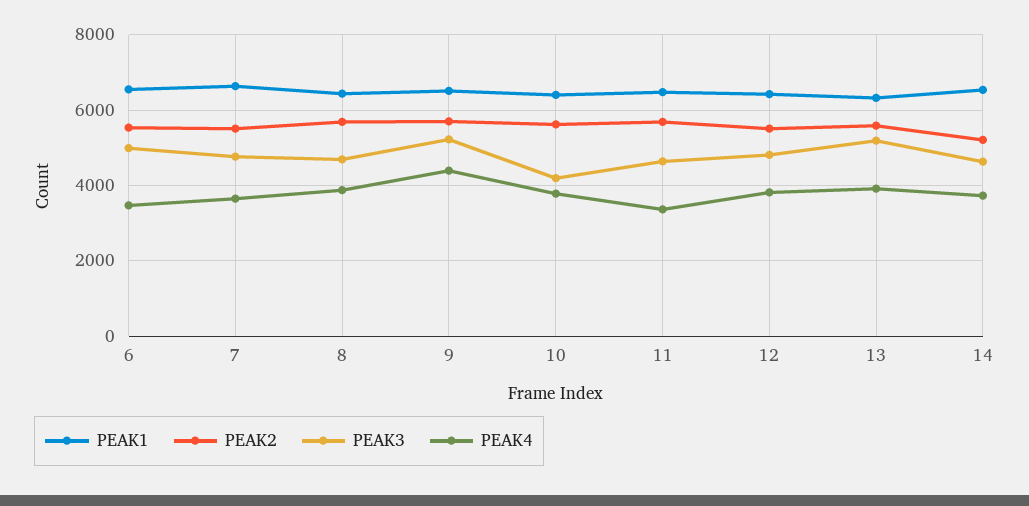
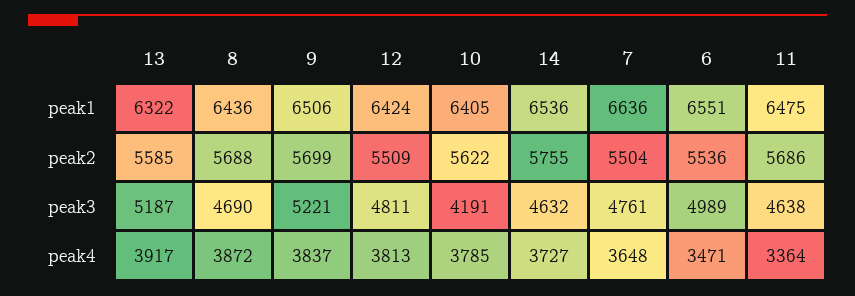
  {
    "PEAK1": {
      "6": 6551,
      "7": 6636,
      "8": 6436,
      "9": 6506,
      "10": 6405,
      "11": 6475,
      "12": 6424,
      "13": 6322,
      "14": 6536
    },
    "PEAK2": {
      "6": 5536,
      "7": 5504,
      "8": 5688,
      "9": 5699,
      "10": 5622,
      "11": 5686,
      "12": 5509,
      "13": 5585,
-     "14": 5200
+     "14": 5755
    },
    "PEAK3": {
      "6": 4989,
      "7": 4761,
      "8": 4690,
      "9": 5221,
      "10": 4191,
      "11": 4638,
      "12": 4811,
      "13": 5187,
      "14": 4632
    },
    "PEAK4": {
      "6": 3471,
      "7": 3648,
      "8": 3872,
-     "9": 4400,
+     "9": 3837,
      "10": 3785,
      "11": 3364,
      "12": 3813,
      "13": 3917,
      "14": 3727
    }
  }

